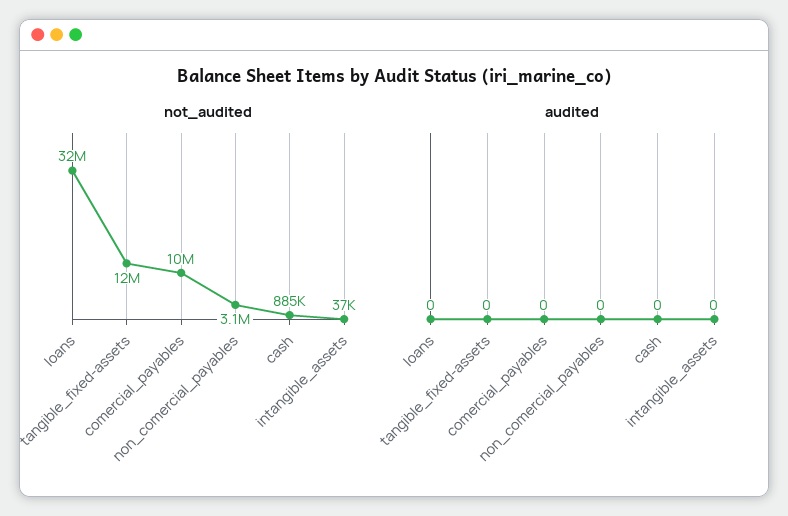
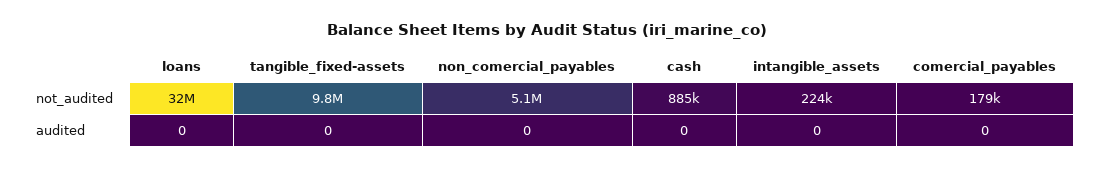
  {
    "not_audited": {
      "loans": 32000000,
-     "tangible_fixed-assets": 12000000,
+     "tangible_fixed-assets": 9800000,
-     "comercial_payables": 10000000,
+     "comercial_payables": 179000,
-     "non_comercial_payables": 3100000,
+     "non_comercial_payables": 5100000,
      "cash": 885000,
-     "intangible_assets": 37000
+     "intangible_assets": 224000
    },
    "audited": {
      "loans": 0,
      "tangible_fixed-assets": 0,
      "comercial_payables": 0,
      "non_comercial_payables": 0,
      "cash": 0,
      "intangible_assets": 0
    }
  }

